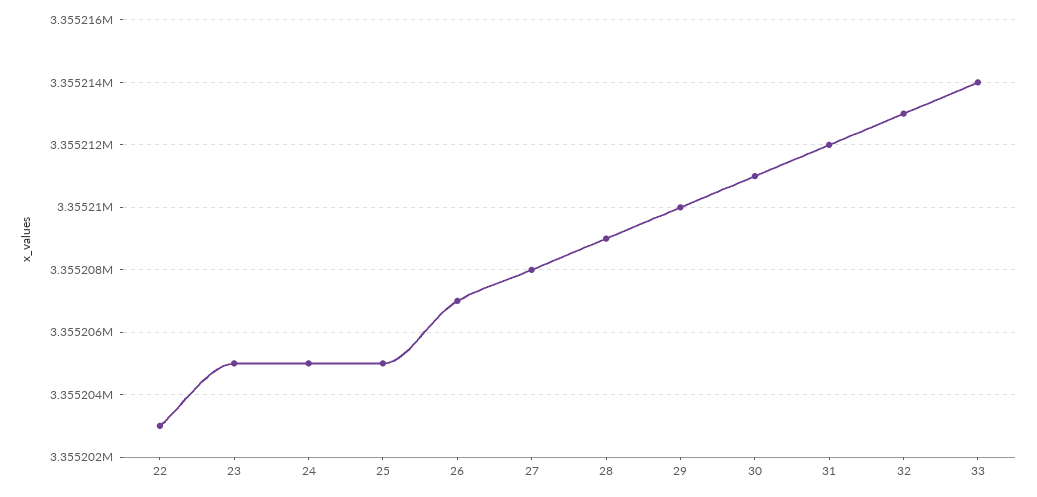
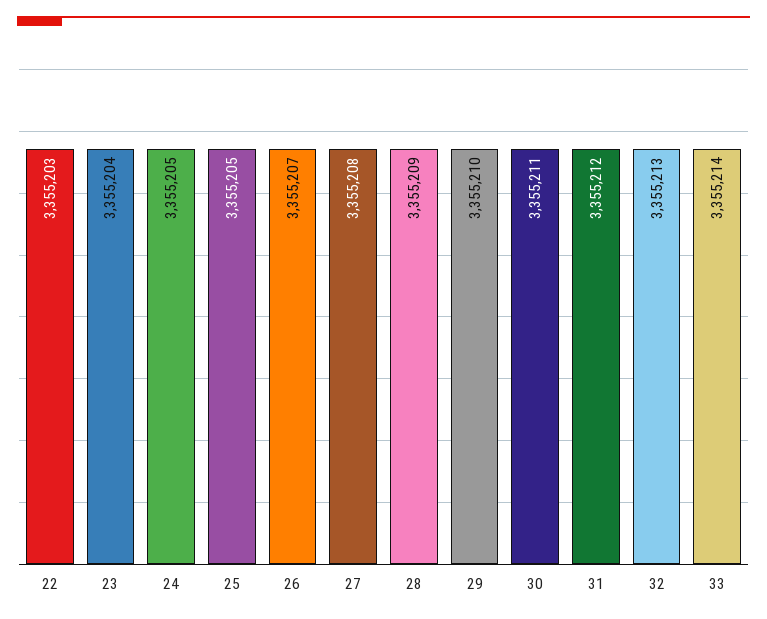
  {
    "22": 3355203,
-   "23": 3355205,
+   "23": 3355204,
    "24": 3355205,
    "25": 3355205,
    "26": 3355207,
    "27": 3355208,
    "28": 3355209,
    "29": 3355210,
    "30": 3355211,
    "31": 3355212,
    "32": 3355213,
    "33": 3355214
  }

